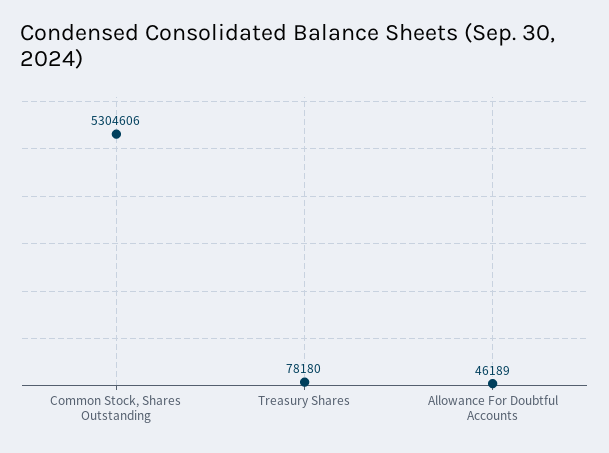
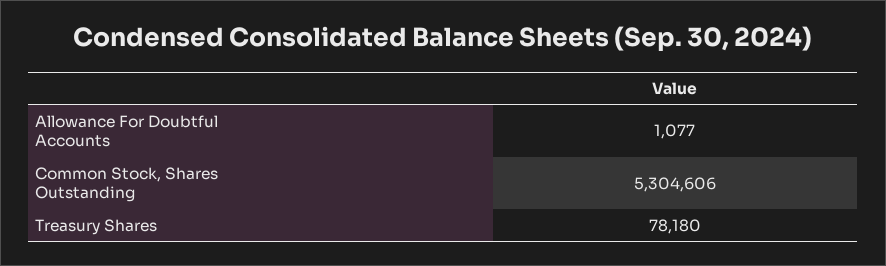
  {
    "Common Stock, Shares Outstanding": 5304606,
    "Treasury Shares": 78180,
-   "Allowance For Doubtful Accounts": 46189
+   "Allowance For Doubtful Accounts": 1077
  }

